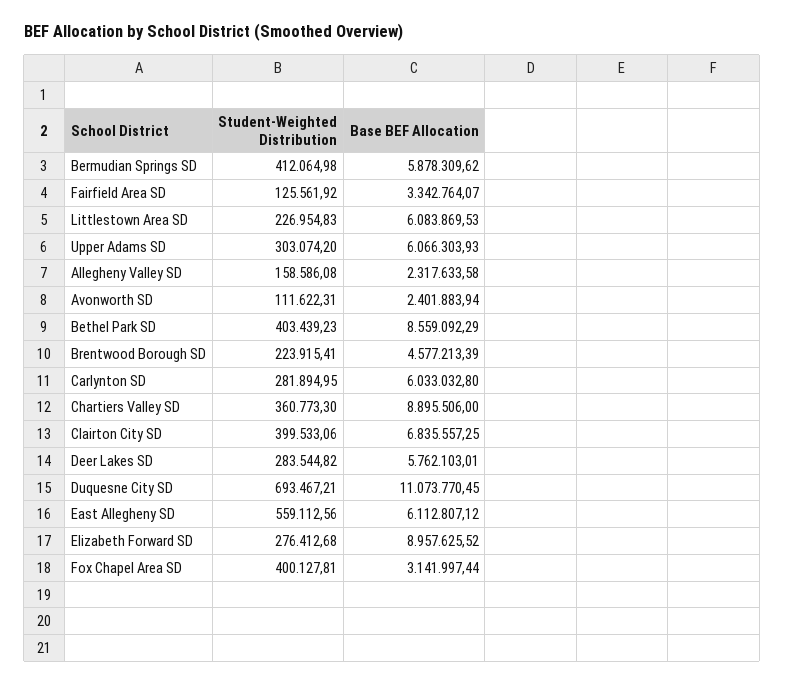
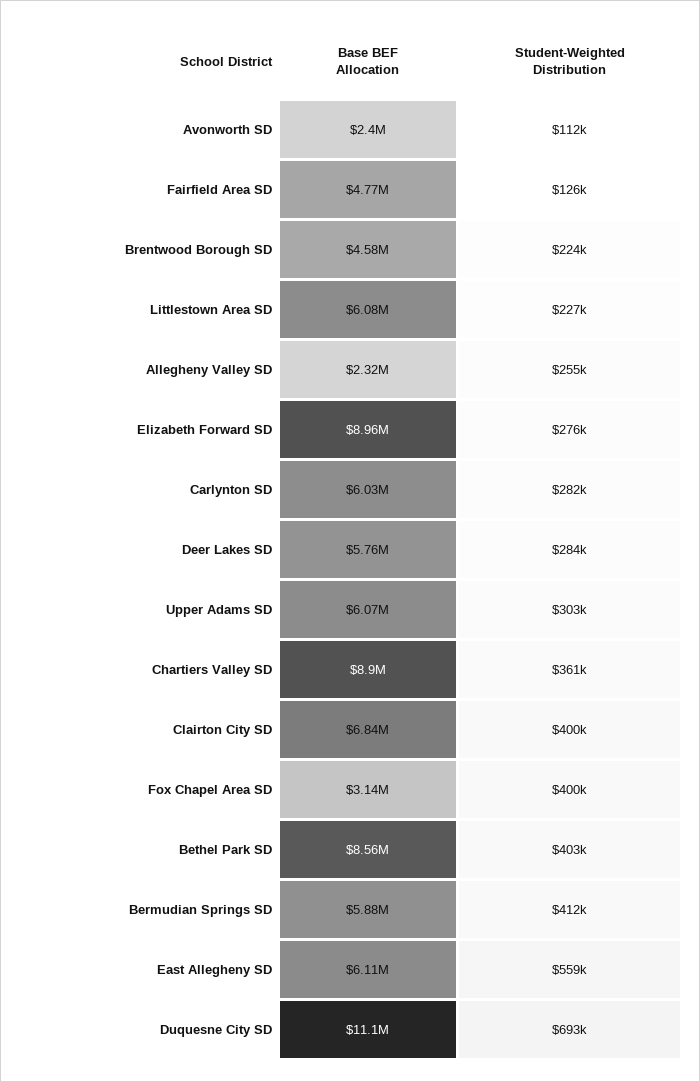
  {
    "Student-Weighted Distribution": {
      "Bermudian Springs SD": 412064.98,
      "Fairfield Area SD": 125561.92,
      "Littlestown Area SD": 226954.83,
      "Upper Adams SD": 303074.2,
-     "Allegheny Valley SD": 158586.08,
+     "Allegheny Valley SD": 255000,
      "Avonworth SD": 111622.31,
      "Bethel Park SD": 403439.23,
      "Brentwood Borough SD": 223915.41,
      "Carlynton SD": 281894.95,
      "Chartiers Valley SD": 360773.3,
      "Clairton City SD": 399533.06,
      "Deer Lakes SD": 283544.82,
      "Duquesne City SD": 693467.21,
      "East Allegheny SD": 559112.56,
      "Elizabeth Forward SD": 276412.68,
      "Fox Chapel Area SD": 400127.81
    },
    "Base BEF Allocation": {
      "Bermudian Springs SD": 5878309.62,
-     "Fairfield Area SD": 3342764.07,
+     "Fairfield Area SD": 4770000,
      "Littlestown Area SD": 6083869.53,
      "Upper Adams SD": 6066303.93,
      "Allegheny Valley SD": 2317633.58,
      "Avonworth SD": 2401883.94,
      "Bethel Park SD": 8559092.29,
      "Brentwood Borough SD": 4577213.39,
      "Carlynton SD": 6033032.8,
      "Chartiers Valley SD": 8895506,
      "Clairton City SD": 6835557.25,
      "Deer Lakes SD": 5762103.01,
      "Duquesne City SD": 11073770.45,
      "East Allegheny SD": 6112807.12,
      "Elizabeth Forward SD": 8957625.52,
      "Fox Chapel Area SD": 3141997.44
    }
  }

